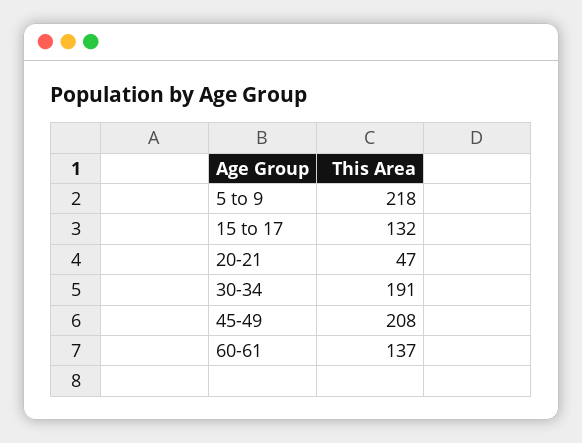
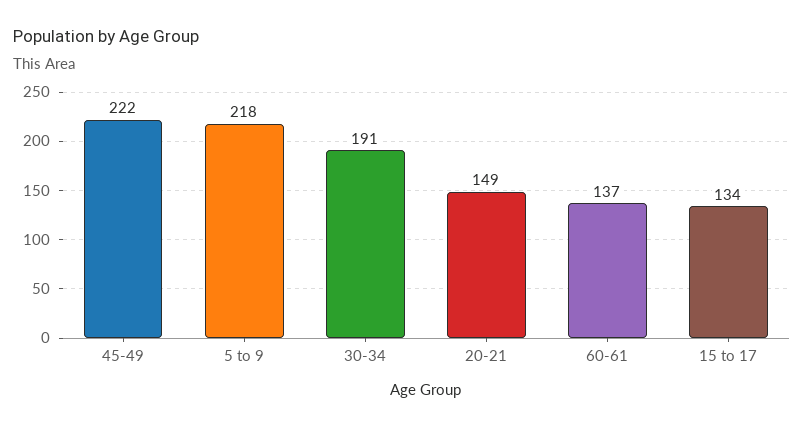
  {
    "5 to 9": 218,
-   "15 to 17": 132,
+   "15 to 17": 134,
-   "20-21": 47,
+   "20-21": 149,
    "30-34": 191,
-   "45-49": 208,
+   "45-49": 222,
    "60-61": 137
  }

